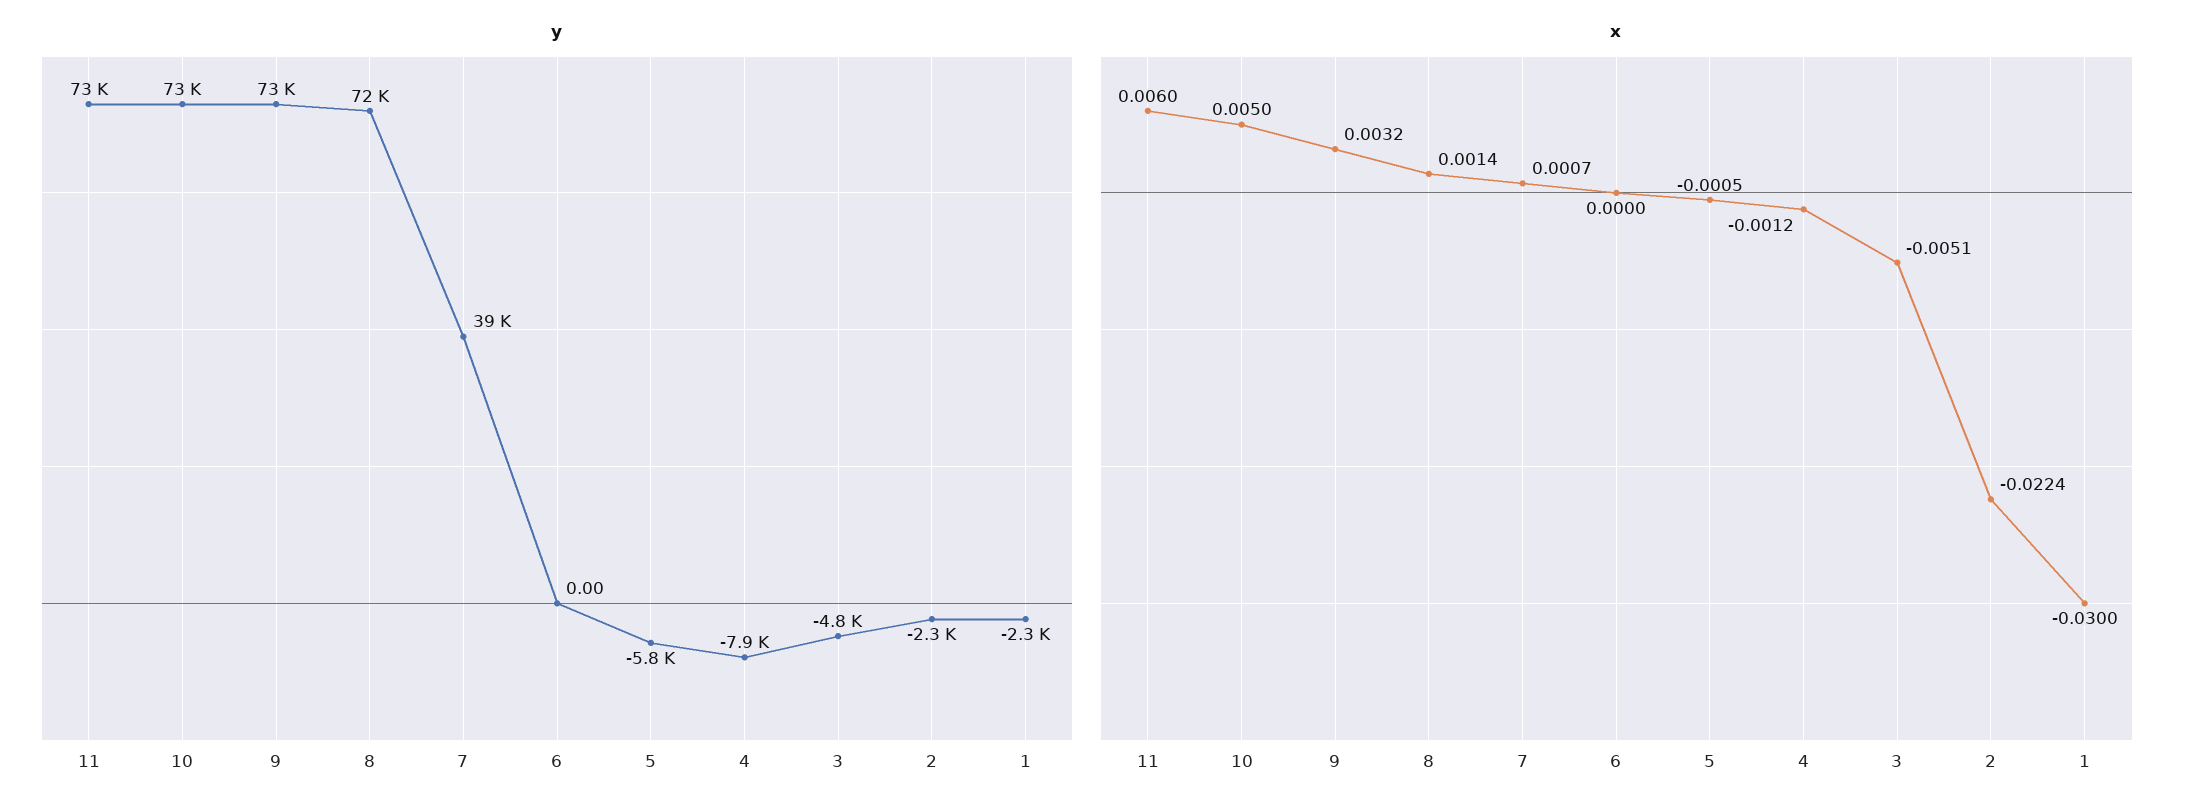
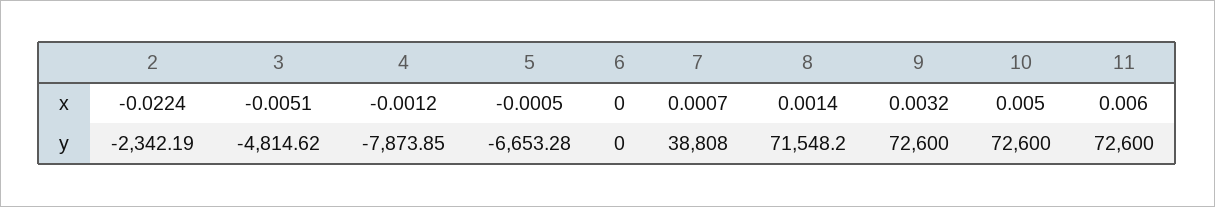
  {
    "y": {
      "11": 72600,
      "10": 72600,
      "9": 72600,
      "8": 71548.2,
      "7": 38808,
      "6": 0,
-     "5": -5800,
+     "5": -6653.28,
      "4": -7873.85,
      "3": -4814.62,
-     "2": -2342.19,
+     "2": -2342.19
-     "1": -2300
    },
    "x": {
      "11": 0.006,
      "10": 0.005,
      "9": 0.0032,
      "8": 0.0014,
      "7": 0.0007,
      "6": 0,
      "5": -0.0005,
      "4": -0.0012,
      "3": -0.0051,
-     "2": -0.0224,
+     "2": -0.0224
-     "1": -0.03
    }
  }

